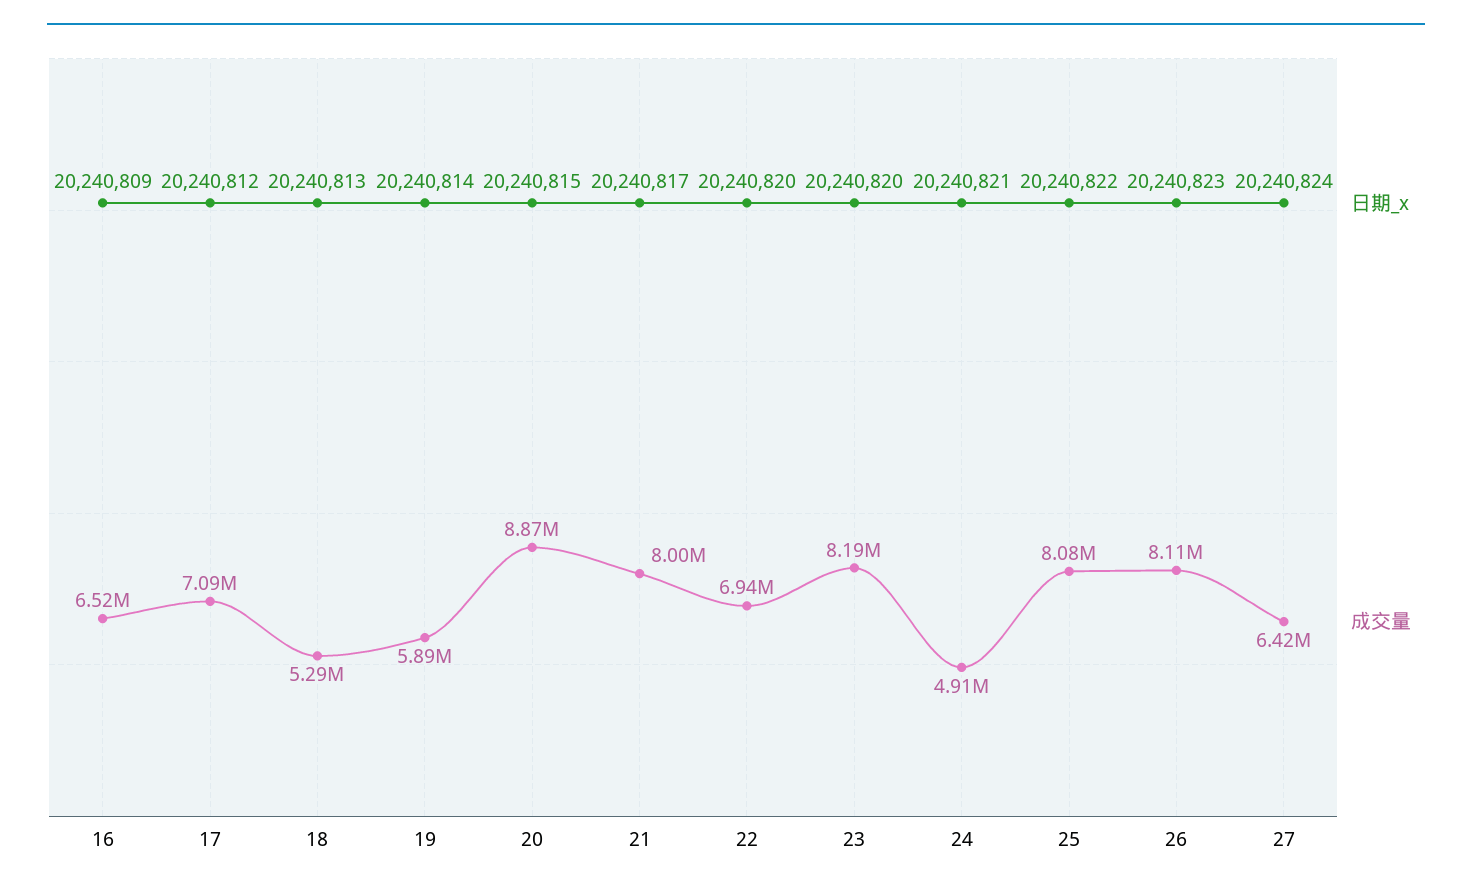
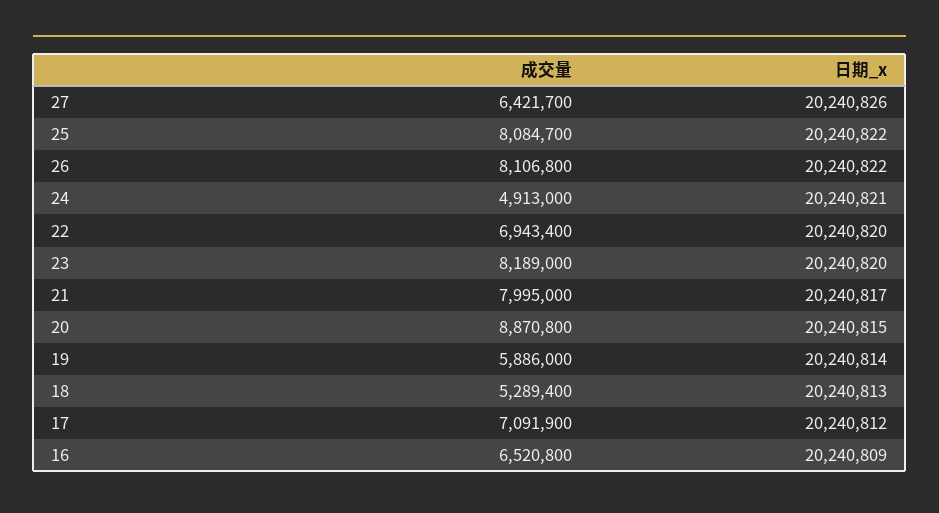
  {
    "日期_x": {
      "16": 20240809,
      "17": 20240812,
      "18": 20240813,
      "19": 20240814,
      "20": 20240815,
      "21": 20240817,
      "22": 20240820,
      "23": 20240820,
      "24": 20240821,
      "25": 20240822,
-     "26": 20240823,
+     "26": 20240822,
-     "27": 20240824
+     "27": 20240826
    },
    "成交量": {
      "16": 6520800,
      "17": 7091900,
      "18": 5289400,
      "19": 5886000,
      "20": 8870800,
      "21": 7995000,
      "22": 6943400,
      "23": 8189000,
      "24": 4913000,
      "25": 8084700,
      "26": 8106800,
      "27": 6421700
    }
  }

